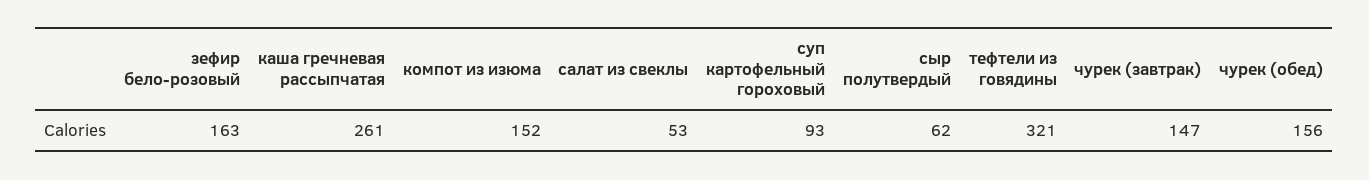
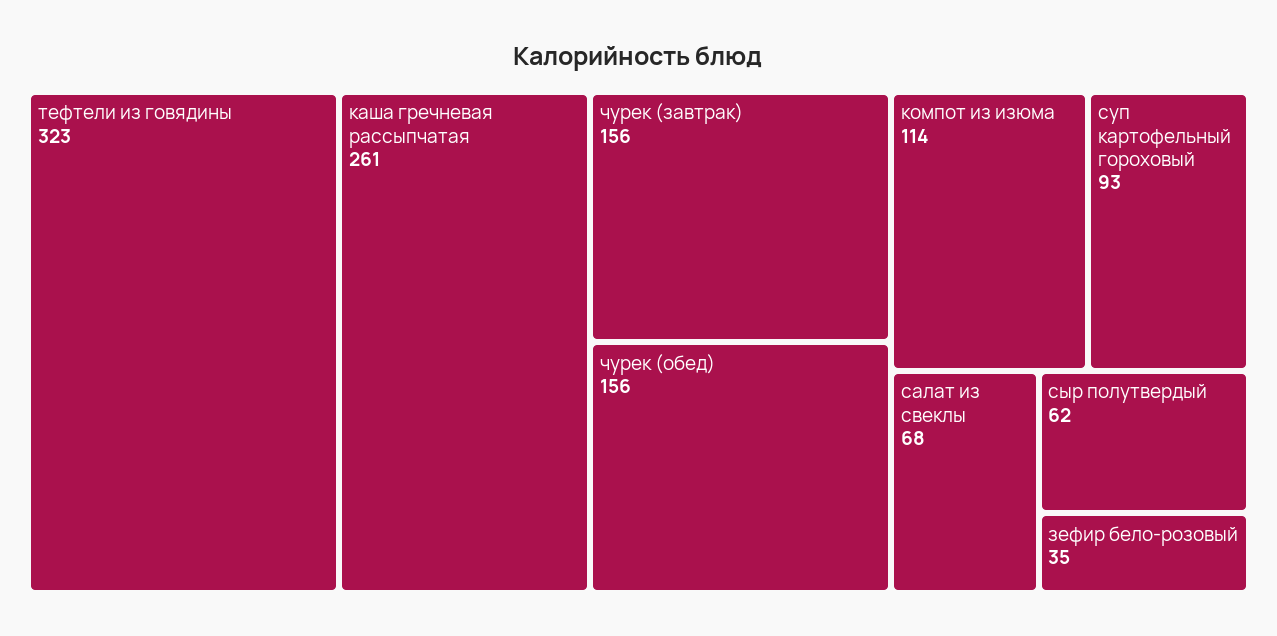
  {
-   "зефир бело-розовый": 163,
+   "зефир бело-розовый": 35,
    "каша гречневая рассыпчатая": 261,
-   "компот из изюма": 152,
+   "компот из изюма": 114,
-   "салат из свеклы": 53,
+   "салат из свеклы": 68,
    "суп картофельный гороховый": 93,
    "сыр полутвердый": 62,
-   "тефтели из говядины": 321,
+   "тефтели из говядины": 323,
-   "чурек (завтрак)": 147,
+   "чурек (завтрак)": 156,
    "чурек (обед)": 156
  }

